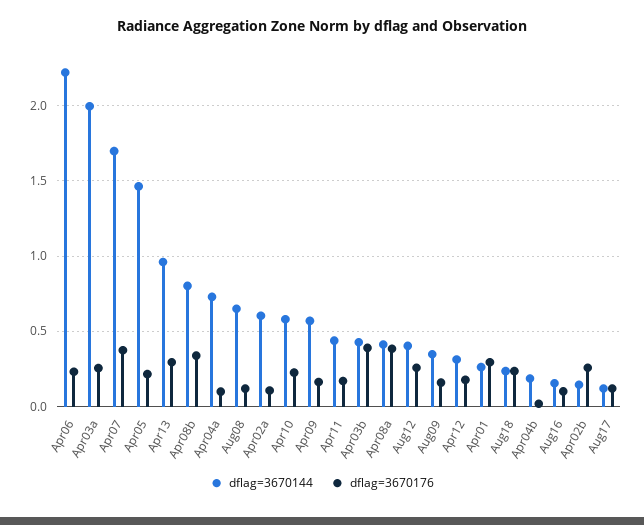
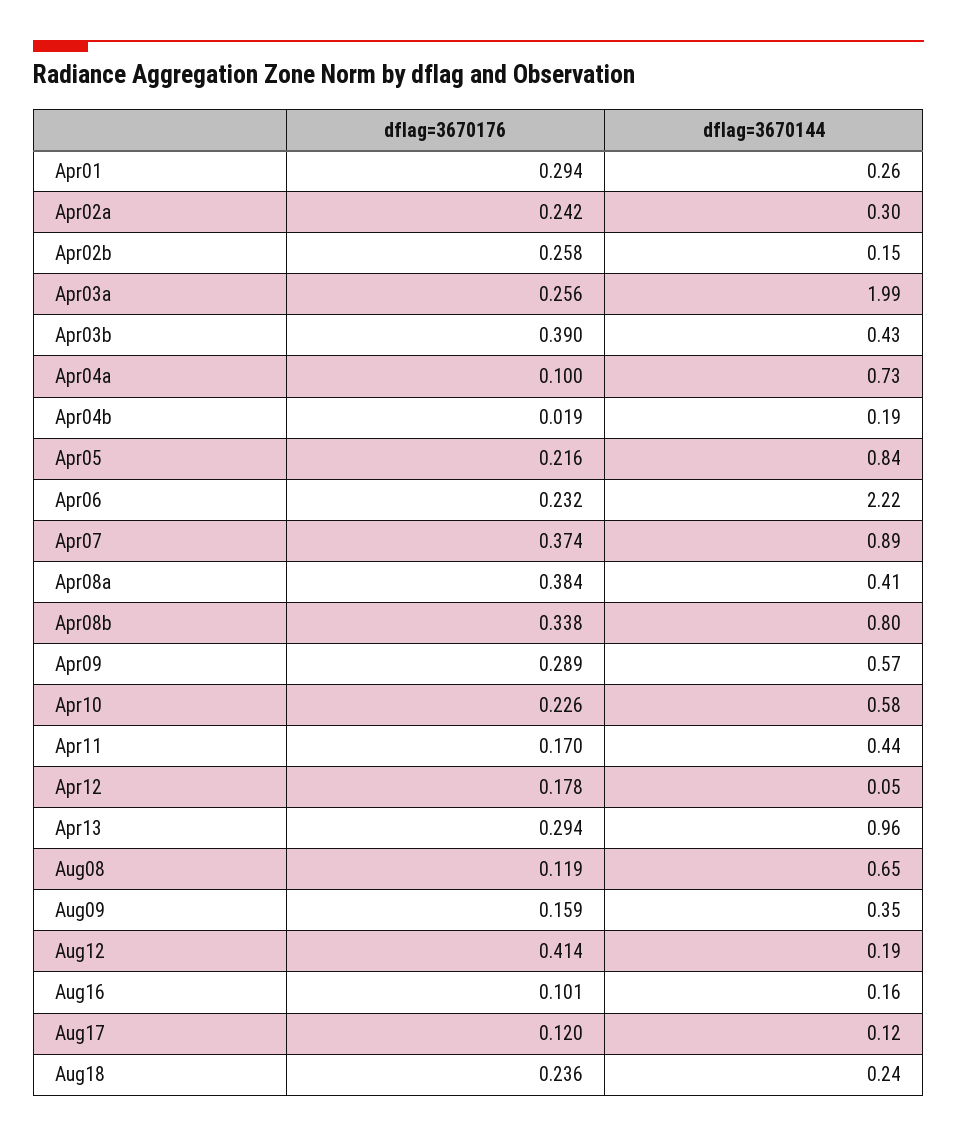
  {
    "dflag=3670144": {
      "Apr06": 2.22,
      "Apr03a": 1.99,
-     "Apr07": 1.7,
+     "Apr07": 0.89,
-     "Apr05": 1.45,
+     "Apr05": 0.84,
      "Apr13": 0.96,
      "Apr08b": 0.8,
      "Apr04a": 0.73,
      "Aug08": 0.65,
-     "Apr02a": 0.6,
+     "Apr02a": 0.3,
      "Apr10": 0.58,
      "Apr09": 0.57,
      "Apr11": 0.44,
      "Apr03b": 0.43,
      "Apr08a": 0.41,
-     "Aug12": 0.4,
+     "Aug12": 0.19,
      "Aug09": 0.35,
-     "Apr12": 0.3,
+     "Apr12": 0.05,
      "Apr01": 0.26,
      "Aug18": 0.24,
      "Apr04b": 0.19,
      "Aug16": 0.16,
      "Apr02b": 0.15,
      "Aug17": 0.12
    },
    "dflag=3670176": {
      "Apr06": 0.232,
      "Apr03a": 0.256,
      "Apr07": 0.374,
      "Apr05": 0.216,
      "Apr13": 0.294,
      "Apr08b": 0.338,
      "Apr04a": 0.1,
      "Aug08": 0.119,
-     "Apr02a": 0.1,
+     "Apr02a": 0.242,
      "Apr10": 0.226,
-     "Apr09": 0.15,
+     "Apr09": 0.289,
      "Apr11": 0.17,
      "Apr03b": 0.39,
      "Apr08a": 0.384,
-     "Aug12": 0.25,
+     "Aug12": 0.414,
      "Aug09": 0.159,
      "Apr12": 0.178,
      "Apr01": 0.294,
      "Aug18": 0.236,
      "Apr04b": 0.019,
      "Aug16": 0.101,
      "Apr02b": 0.258,
      "Aug17": 0.12
    }
  }

